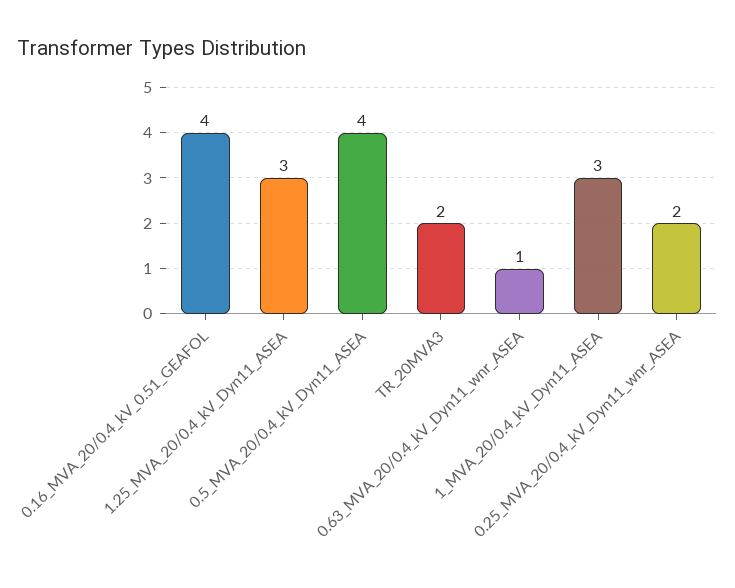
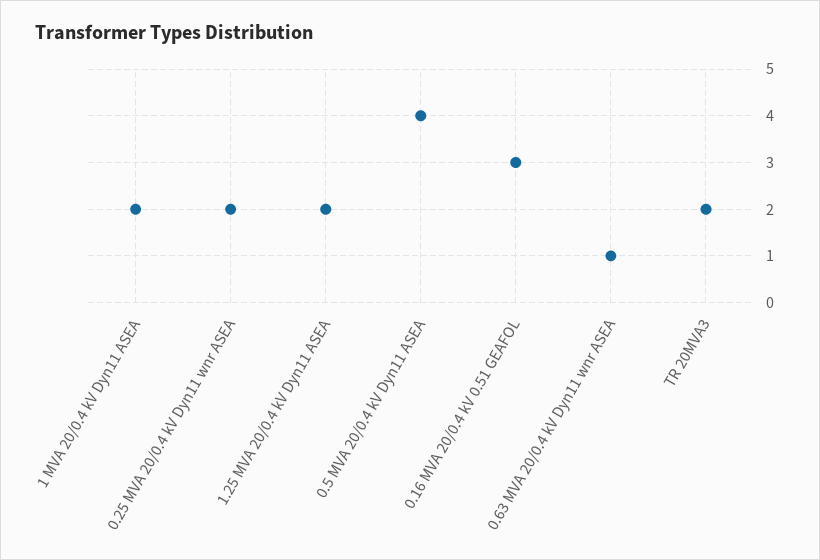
  {
-   "0.16_MVA_20/0.4_kV_0.51_GEAFOL": 4,
+   "0.16_MVA_20/0.4_kV_0.51_GEAFOL": 3,
-   "1.25_MVA_20/0.4_kV_Dyn11_ASEA": 3,
+   "1.25_MVA_20/0.4_kV_Dyn11_ASEA": 2,
    "0.5_MVA_20/0.4_kV_Dyn11_ASEA": 4,
    "TR_20MVA3": 2,
    "0.63_MVA_20/0.4_kV_Dyn11_wnr_ASEA": 1,
-   "1_MVA_20/0.4_kV_Dyn11_ASEA": 3,
+   "1_MVA_20/0.4_kV_Dyn11_ASEA": 2,
    "0.25_MVA_20/0.4_kV_Dyn11_wnr_ASEA": 2
  }

